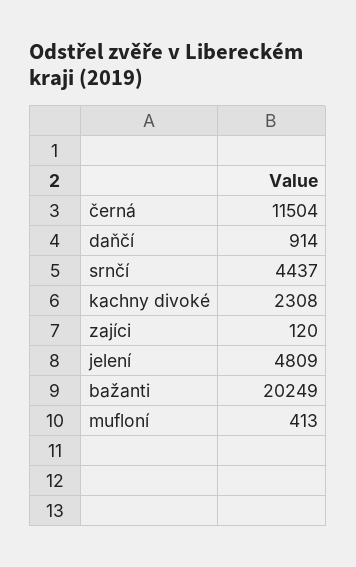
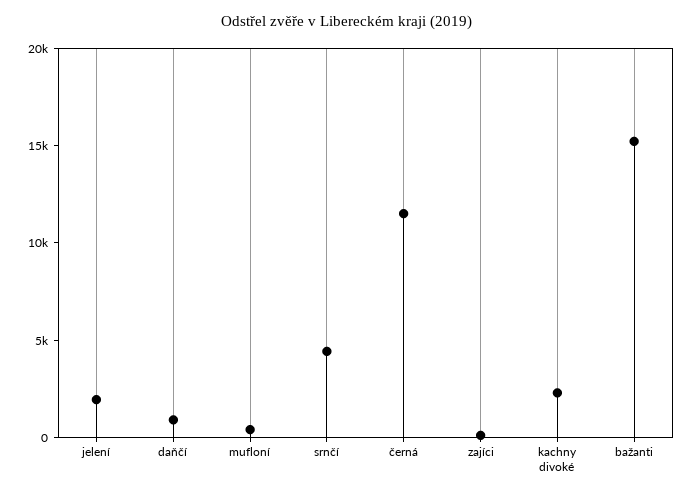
  {
    "černá": 11504,
    "daňčí": 914,
    "srnčí": 4437,
    "kachny divoké": 2308,
    "zajíci": 120,
-   "jelení": 4809,
+   "jelení": 2000,
-   "bažanti": 20249,
+   "bažanti": 15000,
    "mufloní": 413
  }

